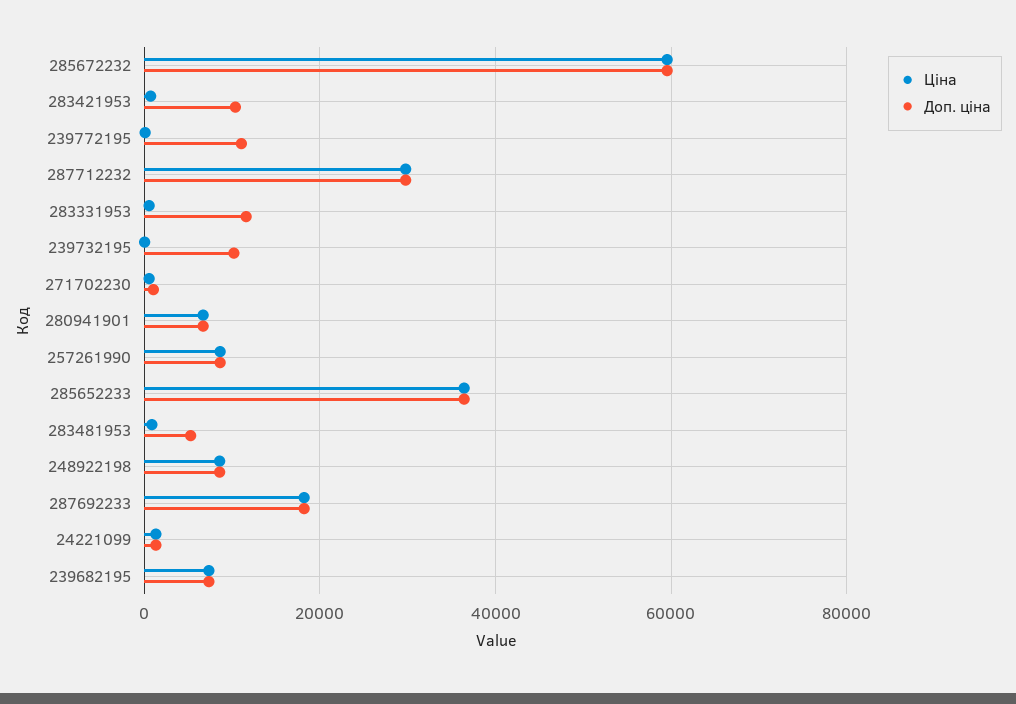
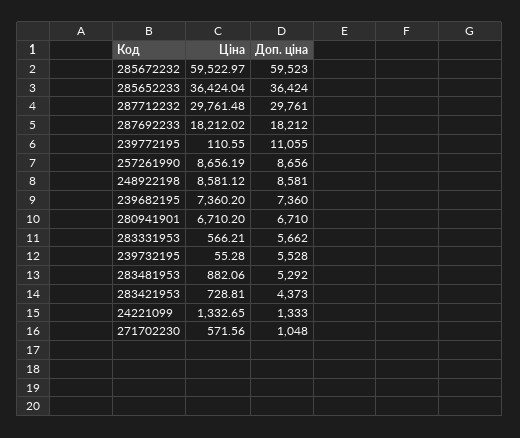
  {
    "Ціна": {
      "285672232": 59522.97,
      "283421953": 728.81,
      "239772195": 110.55,
      "287712232": 29761.48,
      "283331953": 566.21,
      "239732195": 55.28,
      "271702230": 571.56,
      "280941901": 6710.2,
      "257261990": 8656.19,
      "285652233": 36424.04,
      "283481953": 882.06,
      "248922198": 8581.12,
      "287692233": 18212.02,
      "24221099": 1332.65,
      "239682195": 7360.2
    },
    "Доп. ціна": {
      "285672232": 59523,
-     "283421953": 10000,
+     "283421953": 4373,
      "239772195": 11055,
      "287712232": 29761,
-     "283331953": 12000,
+     "283331953": 5662,
-     "239732195": 10000,
+     "239732195": 5528,
      "271702230": 1048,
      "280941901": 6710,
      "257261990": 8656,
      "285652233": 36424,
      "283481953": 5292,
      "248922198": 8581,
      "287692233": 18212,
      "24221099": 1333,
      "239682195": 7360
    }
  }

